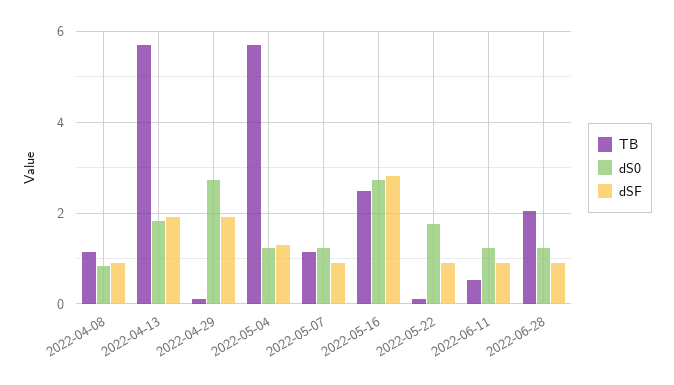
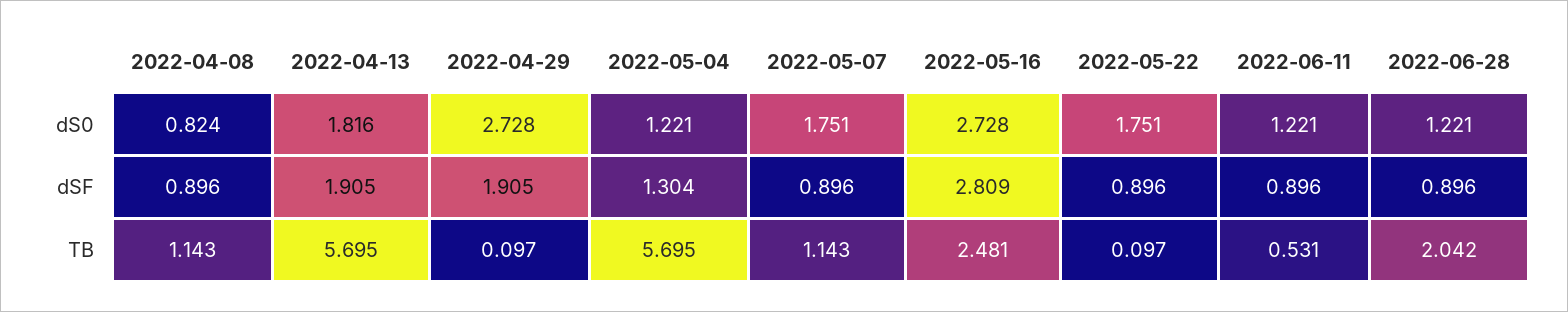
  {
    "TB": {
      "2022-04-08": 1.143,
      "2022-04-13": 5.695,
      "2022-04-29": 0.097,
      "2022-05-04": 5.695,
      "2022-05-07": 1.143,
      "2022-05-16": 2.481,
      "2022-05-22": 0.097,
      "2022-06-11": 0.531,
      "2022-06-28": 2.042
    },
    "dS0": {
      "2022-04-08": 0.824,
      "2022-04-13": 1.816,
      "2022-04-29": 2.728,
      "2022-05-04": 1.221,
-     "2022-05-07": 1.2,
+     "2022-05-07": 1.751,
      "2022-05-16": 2.728,
      "2022-05-22": 1.751,
      "2022-06-11": 1.221,
      "2022-06-28": 1.221
    },
    "dSF": {
      "2022-04-08": 0.896,
      "2022-04-13": 1.905,
      "2022-04-29": 1.905,
      "2022-05-04": 1.304,
      "2022-05-07": 0.896,
      "2022-05-16": 2.809,
      "2022-05-22": 0.896,
      "2022-06-11": 0.896,
      "2022-06-28": 0.896
    }
  }

